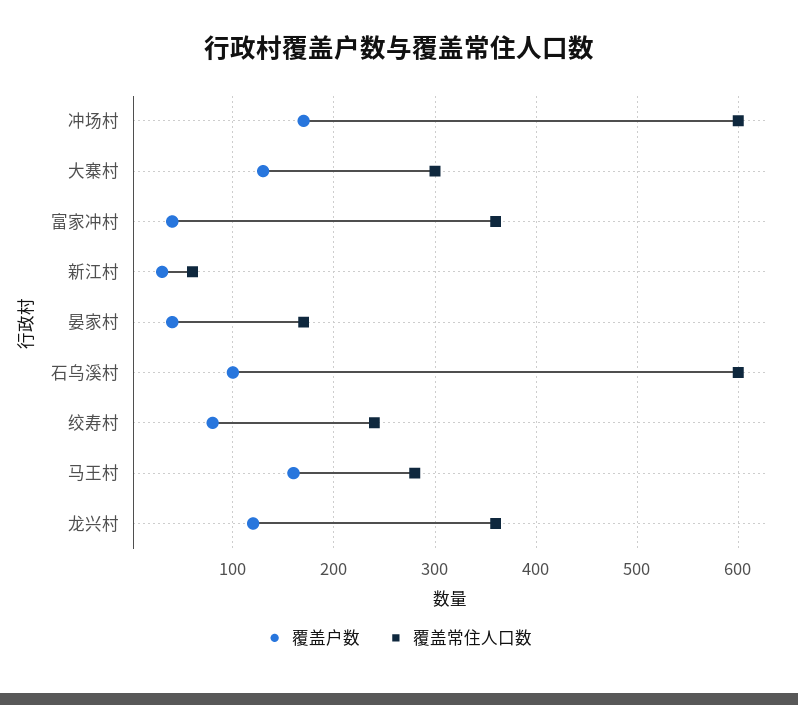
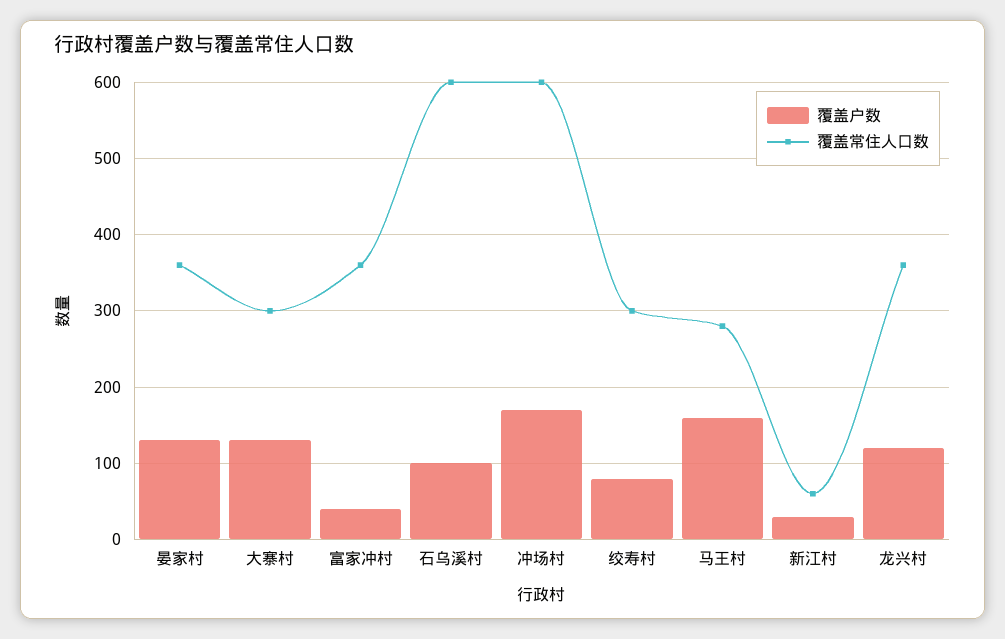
  {
    "覆盖户数": {
      "冲场村": 170,
      "大寨村": 130,
      "富家冲村": 40,
      "新江村": 30,
-     "晏家村": 40,
+     "晏家村": 130,
      "石乌溪村": 100,
      "绞寿村": 80,
      "马王村": 160,
      "龙兴村": 120
    },
    "覆盖常住人口数": {
      "冲场村": 600,
      "大寨村": 300,
      "富家冲村": 360,
      "新江村": 60,
-     "晏家村": 170,
+     "晏家村": 360,
      "石乌溪村": 600,
-     "绞寿村": 240,
+     "绞寿村": 300,
      "马王村": 280,
      "龙兴村": 360
    }
  }

